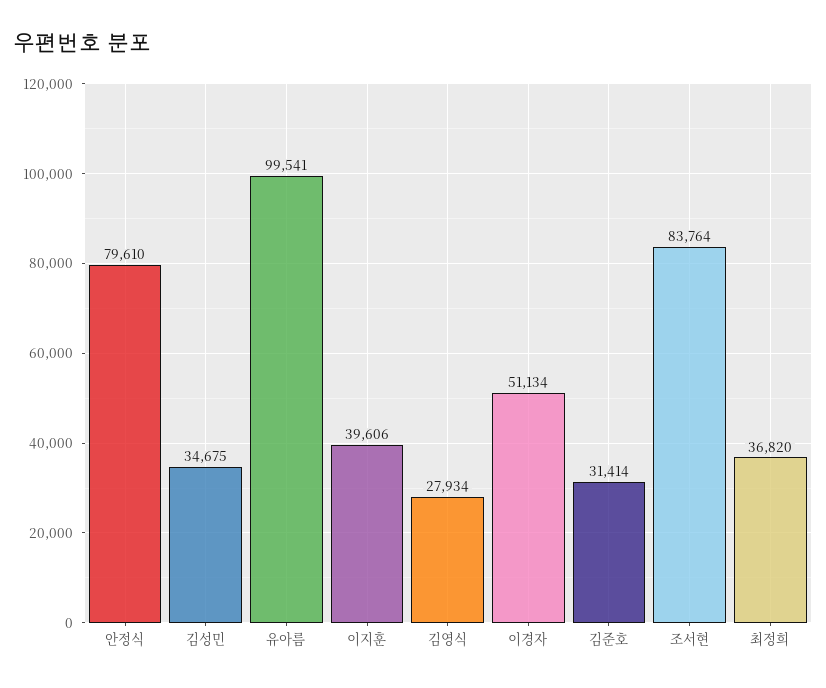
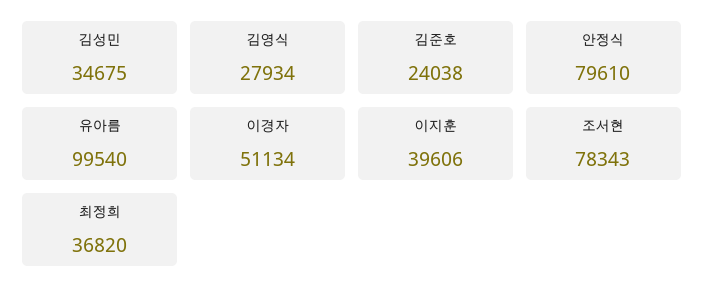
  {
    "안정식": 79610,
    "김성민": 34675,
-   "유아름": 99541,
+   "유아름": 99540,
    "이지훈": 39606,
    "김영식": 27934,
    "이경자": 51134,
-   "김준호": 31414,
+   "김준호": 24038,
-   "조서현": 83764,
+   "조서현": 78343,
    "최정희": 36820
  }

